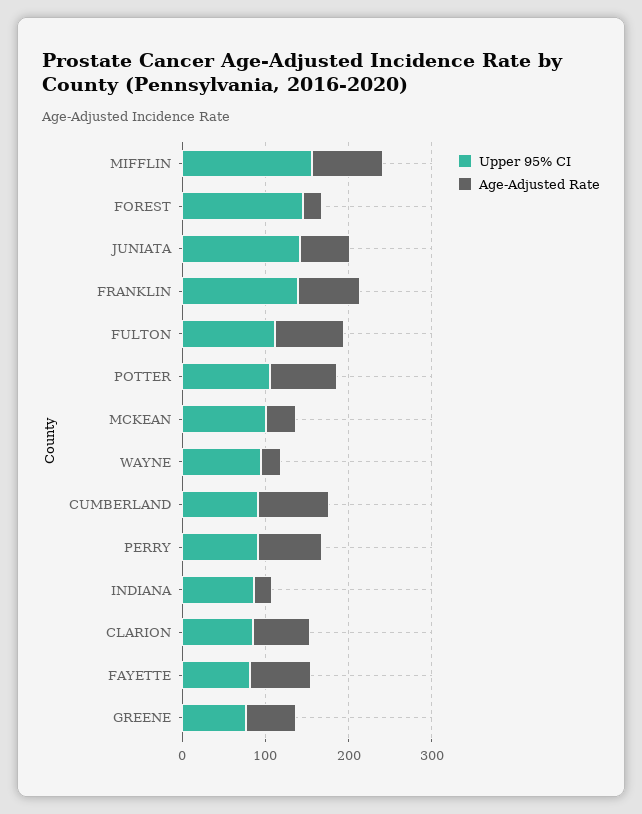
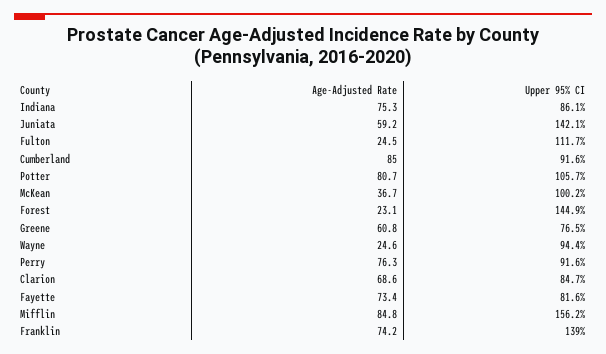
  {
    "Upper 95% CI": {
      "MIFFLIN": 156.2,
      "FOREST": 144.9,
      "JUNIATA": 142.1,
      "FRANKLIN": 139,
      "FULTON": 111.7,
      "POTTER": 105.7,
      "MCKEAN": 100.2,
      "WAYNE": 94.4,
      "CUMBERLAND": 91.6,
      "PERRY": 91.6,
      "INDIANA": 86.1,
      "CLARION": 84.7,
      "FAYETTE": 81.6,
      "GREENE": 76.5
    },
    "Age-Adjusted Rate": {
      "MIFFLIN": 84.8,
      "FOREST": 23.1,
      "JUNIATA": 59.2,
      "FRANKLIN": 74.2,
-     "FULTON": 80,
+     "FULTON": 24.5,
      "POTTER": 80.7,
      "MCKEAN": 36.7,
      "WAYNE": 24.6,
      "CUMBERLAND": 85,
      "PERRY": 76.3,
-     "INDIANA": 20,
+     "INDIANA": 75.3,
      "CLARION": 68.6,
      "FAYETTE": 73.4,
      "GREENE": 60.8
    }
  }

